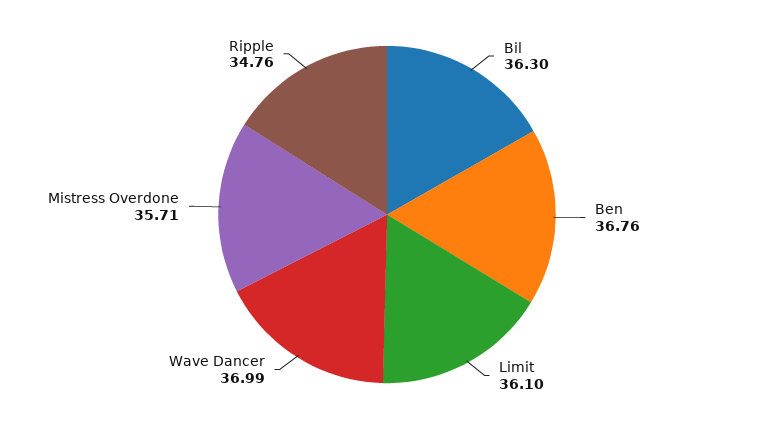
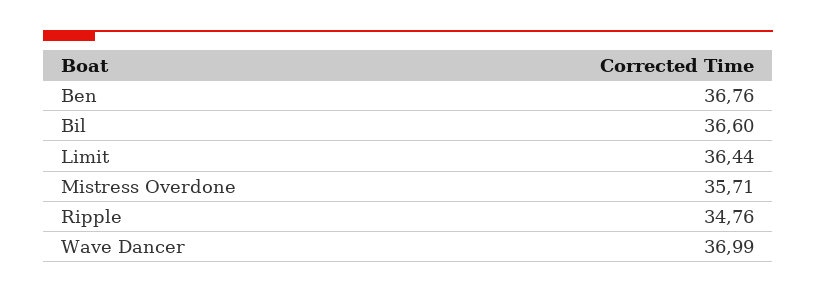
  {
-   "Bil": 36.3,
+   "Bil": 36.6,
    "Ben": 36.76,
-   "Limit": 36.1,
+   "Limit": 36.44,
    "Wave Dancer": 36.99,
    "Mistress Overdone": 35.71,
    "Ripple": 34.76
  }

